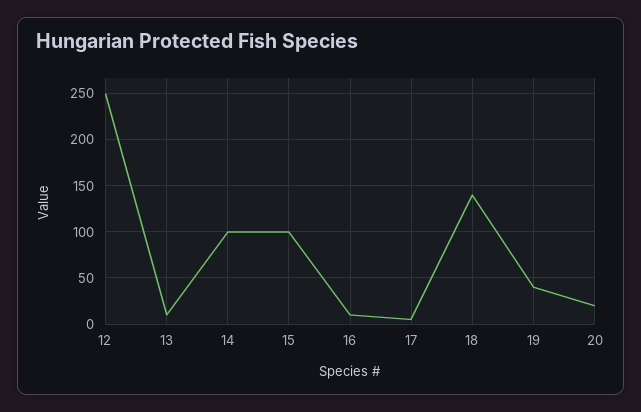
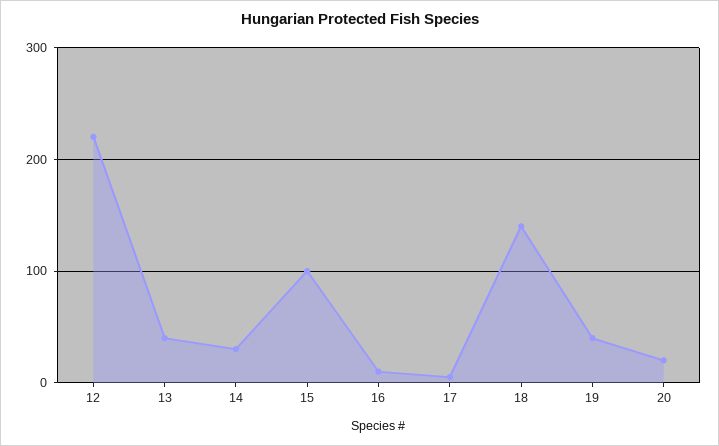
  {
-   "12": 250,
+   "12": 220,
-   "13": 10,
+   "13": 40,
-   "14": 100,
+   "14": 30,
    "15": 100,
    "16": 10,
    "17": 10,
    "18": 140,
    "19": 40,
    "20": 20
  }

